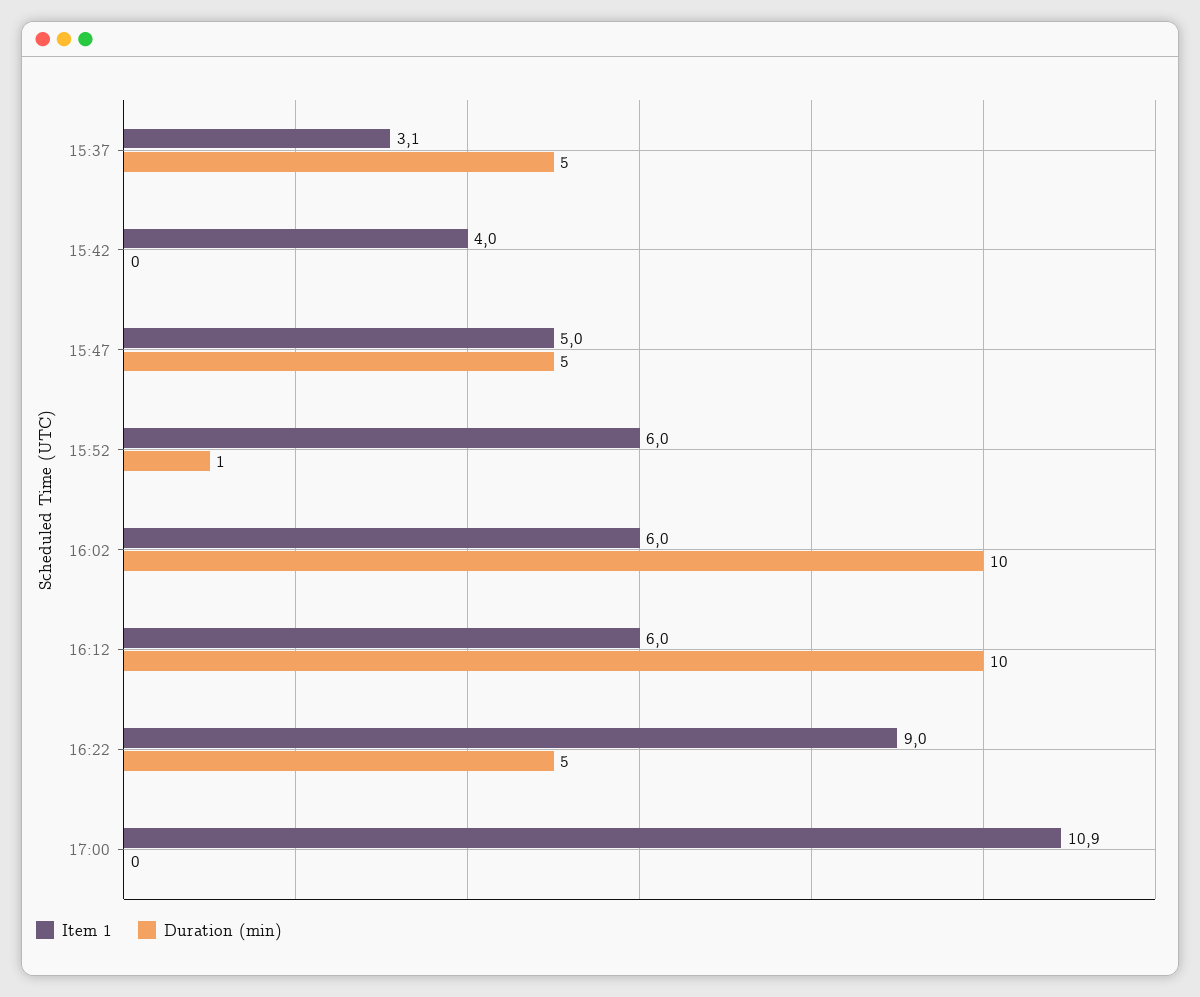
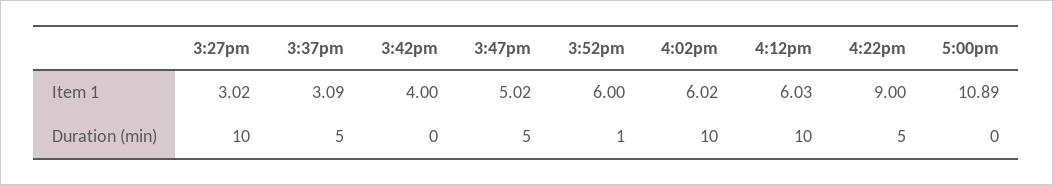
  {
    "Item 1": {
      "15:37": 3.09,
      "15:42": 4,
      "15:47": 5.02,
      "15:52": 6,
      "16:02": 6.02,
      "16:12": 6.03,
      "16:22": 9,
-     "17:00": 10.89
+     "17:00": 10.89,
+     "3:27pm": 3.02
    },
    "Duration (min)": {
      "15:37": 5,
      "15:42": 0,
      "15:47": 5,
      "15:52": 1,
      "16:02": 10,
      "16:12": 10,
      "16:22": 5,
-     "17:00": 0
+     "17:00": 0,
+     "3:27pm": 10
    }
  }

